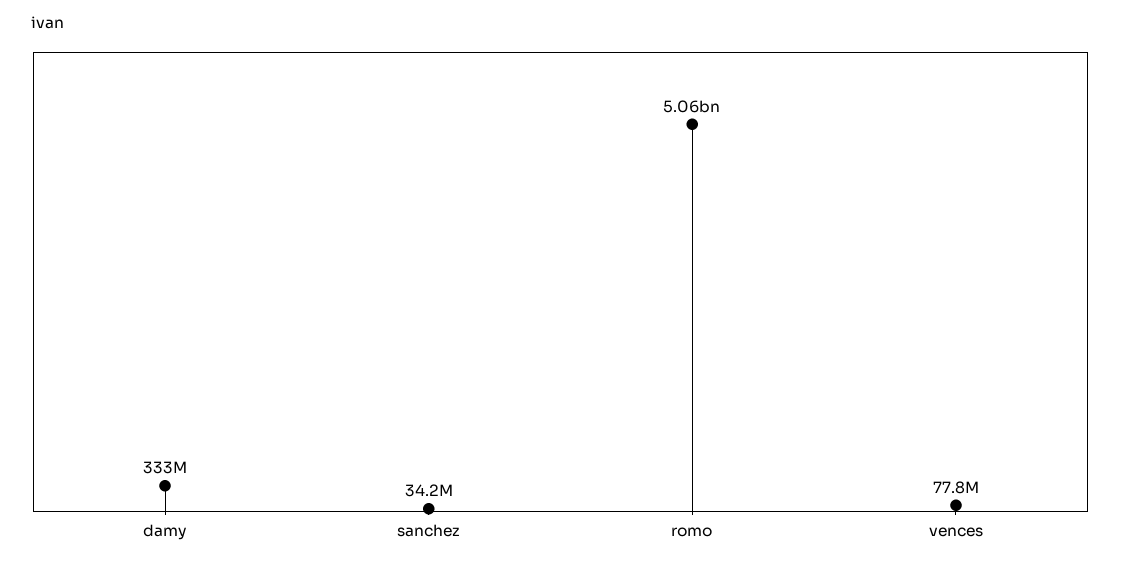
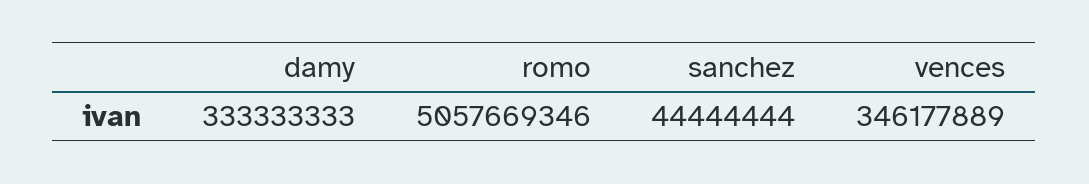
  {
    "damy": 333333333,
-   "sanchez": 34200000,
+   "sanchez": 44444444,
    "romo": 5057669346,
-   "vences": 77800000
+   "vences": 346177889
  }

